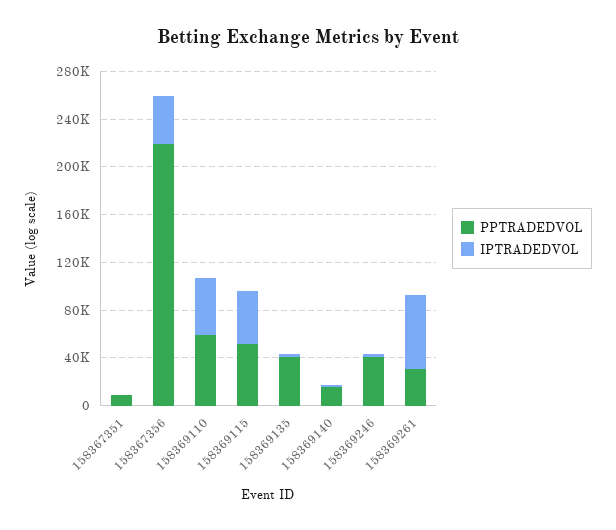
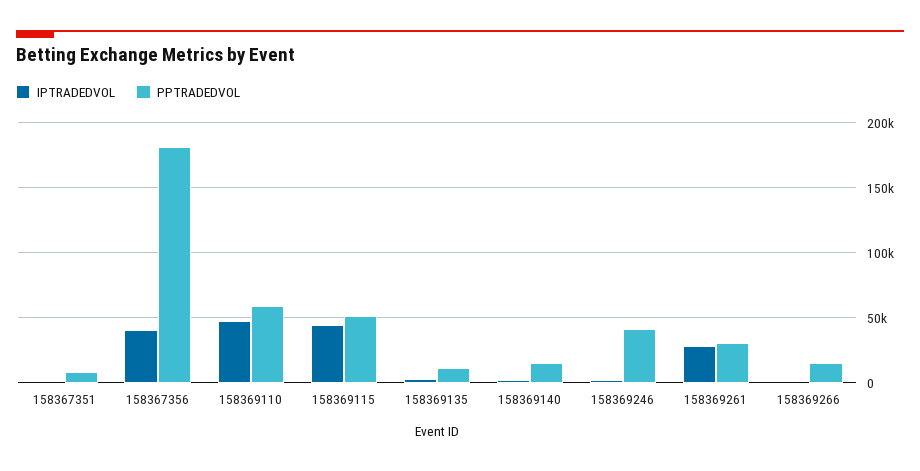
  {
    "PPTRADEDVOL": {
      "158367351": 10000,
-     "158367356": 220000,
+     "158367356": 180000,
      "158369110": 60000,
      "158369115": 50000,
-     "158369135": 40000,
+     "158369135": 10000,
      "158369140": 15000,
      "158369246": 40000,
-     "158369261": 30000
+     "158369261": 30000,
+     "158369266": 15000
    },
    "IPTRADEDVOL": {
      "158367351": 0,
      "158367356": 40000,
      "158369110": 50000,
      "158369115": 45000,
      "158369135": 5000,
      "158369140": 0,
      "158369246": 0,
-     "158369261": 60000
+     "158369261": 30000,
+     "158369266": 0
    }
  }

